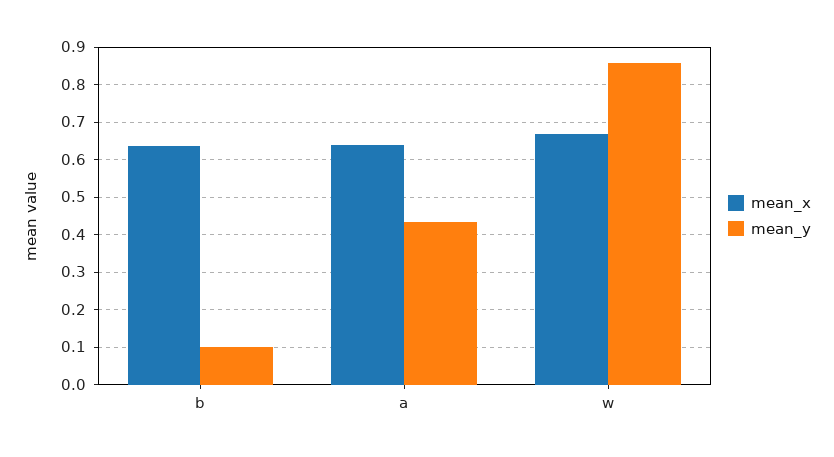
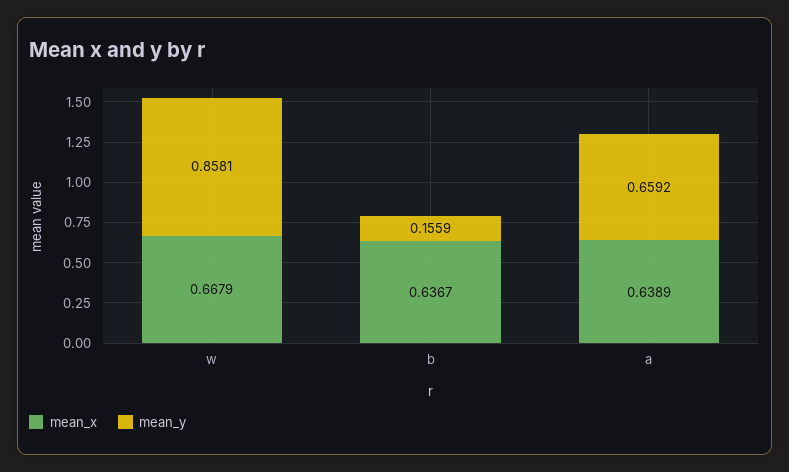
  {
    "mean_x": {
      "b": 0.6367,
      "a": 0.6389,
      "w": 0.6679
    },
    "mean_y": {
-     "b": 0.1,
+     "b": 0.1559,
-     "a": 0.44,
+     "a": 0.6592,
      "w": 0.8581
    }
  }

